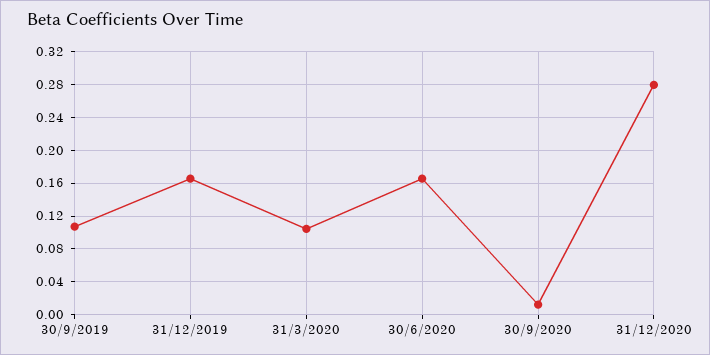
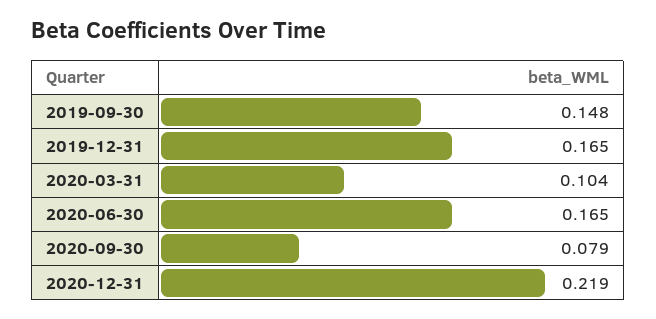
  {
-   "30/9/2019": 0.11,
+   "30/9/2019": 0.148,
    "31/12/2019": 0.165,
    "31/3/2020": 0.104,
    "30/6/2020": 0.165,
-   "30/9/2020": 0.01,
+   "30/9/2020": 0.079,
-   "31/12/2020": 0.28
+   "31/12/2020": 0.219
  }

